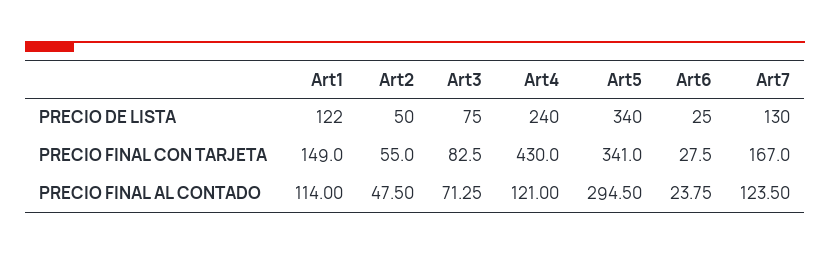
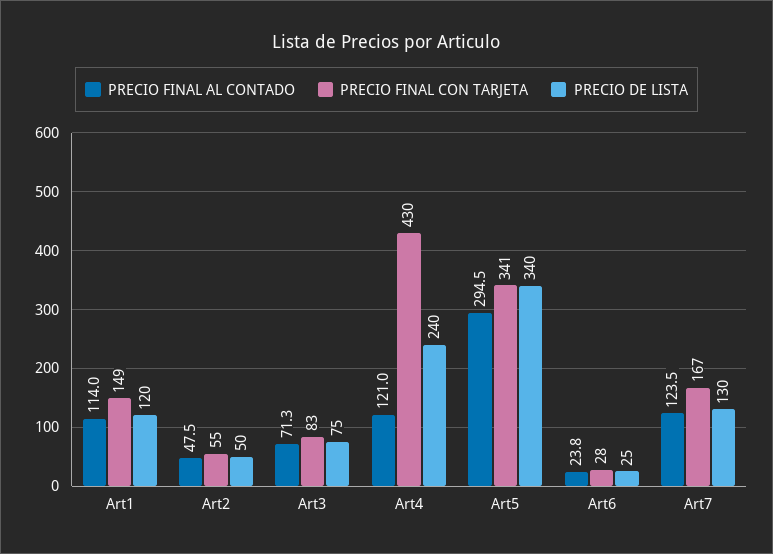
  {
    "PRECIO DE LISTA": {
-     "Art1": 122,
+     "Art1": 120,
      "Art2": 50,
      "Art3": 75,
      "Art4": 240,
      "Art5": 340,
      "Art6": 25,
      "Art7": 130
    },
    "PRECIO FINAL CON TARJETA": {
      "Art1": 149,
      "Art2": 55,
      "Art3": 82.5,
      "Art4": 430,
      "Art5": 341,
      "Art6": 27.5,
      "Art7": 167
    },
    "PRECIO FINAL AL CONTADO": {
      "Art1": 114,
      "Art2": 47.5,
      "Art3": 71.25,
      "Art4": 121,
      "Art5": 294.5,
      "Art6": 23.75,
      "Art7": 123.5
    }
  }

